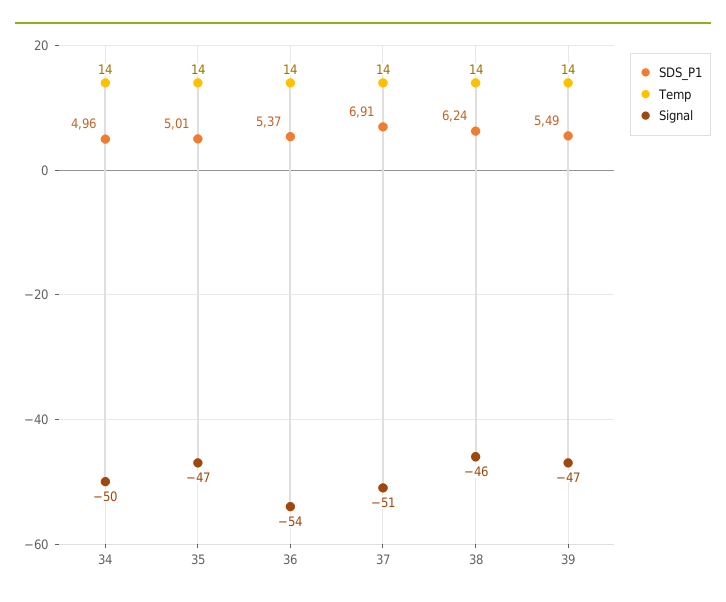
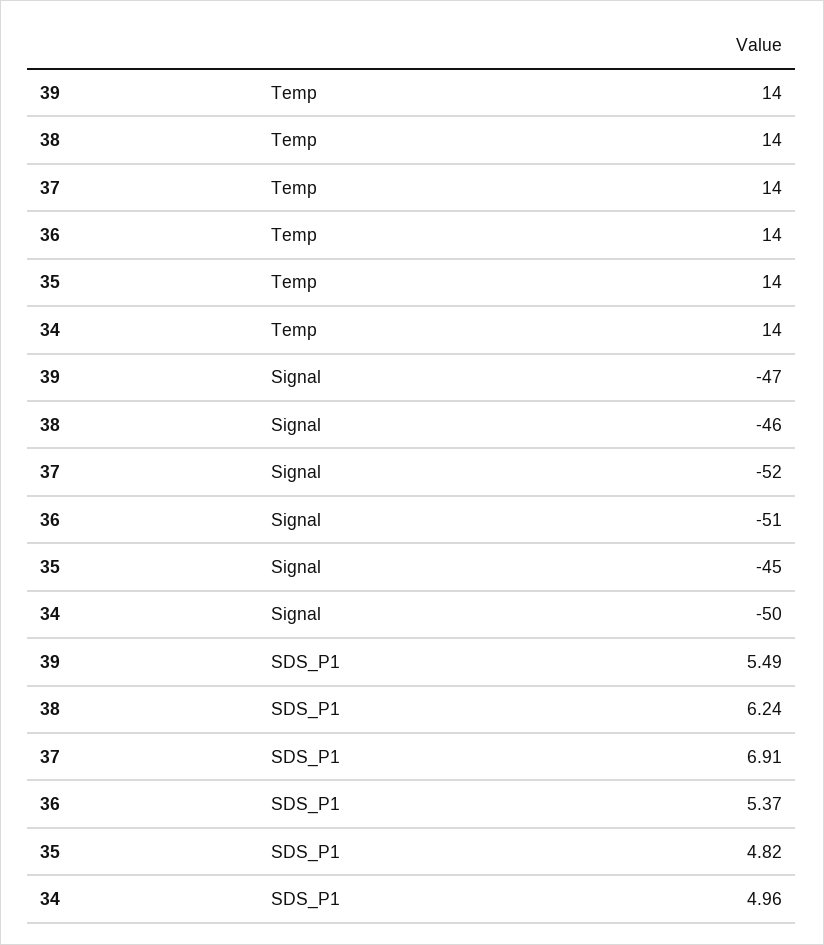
  {
    "SDS_P1": {
      "34": 4.96,
-     "35": 5.01,
+     "35": 4.82,
      "36": 5.37,
      "37": 6.91,
      "38": 6.24,
      "39": 5.49
    },
    "Temp": {
      "34": 14,
      "35": 14,
      "36": 14,
      "37": 14,
      "38": 14,
      "39": 14
    },
    "Signal": {
      "34": -50,
-     "35": -47,
+     "35": -45,
-     "36": -54,
+     "36": -51,
-     "37": -51,
+     "37": -52,
      "38": -46,
      "39": -47
    }
  }

